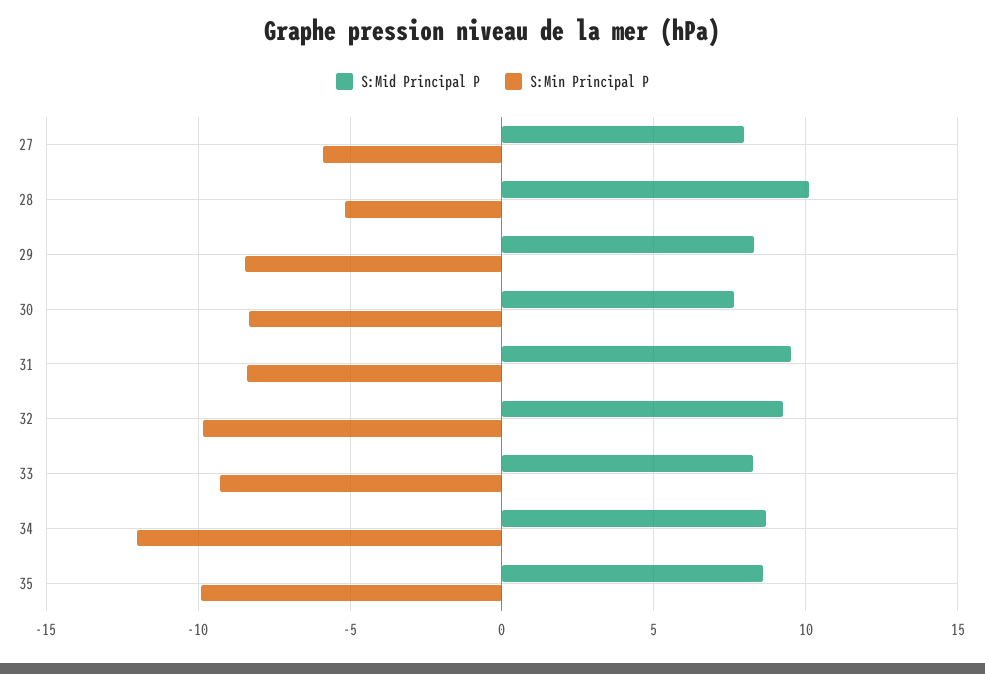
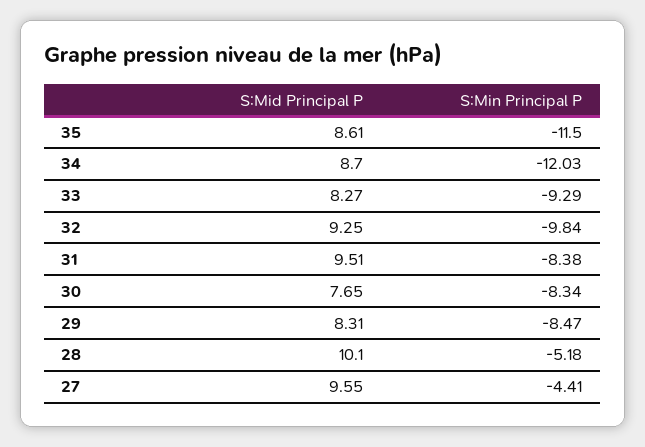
  {
    "S:Mid Principal P": {
-     "27": 8,
+     "27": 9.55,
      "28": 10.1,
      "29": 8.31,
      "30": 7.65,
      "31": 9.51,
      "32": 9.25,
      "33": 8.27,
      "34": 8.7,
      "35": 8.61
    },
    "S:Min Principal P": {
-     "27": -6,
+     "27": -4.41,
      "28": -5.18,
      "29": -8.47,
      "30": -8.34,
      "31": -8.38,
      "32": -9.84,
      "33": -9.29,
      "34": -12.03,
-     "35": -10
+     "35": -11.5
    }
  }

